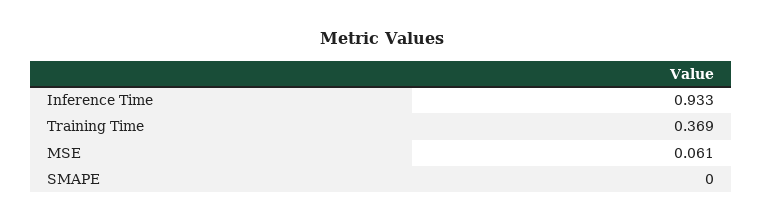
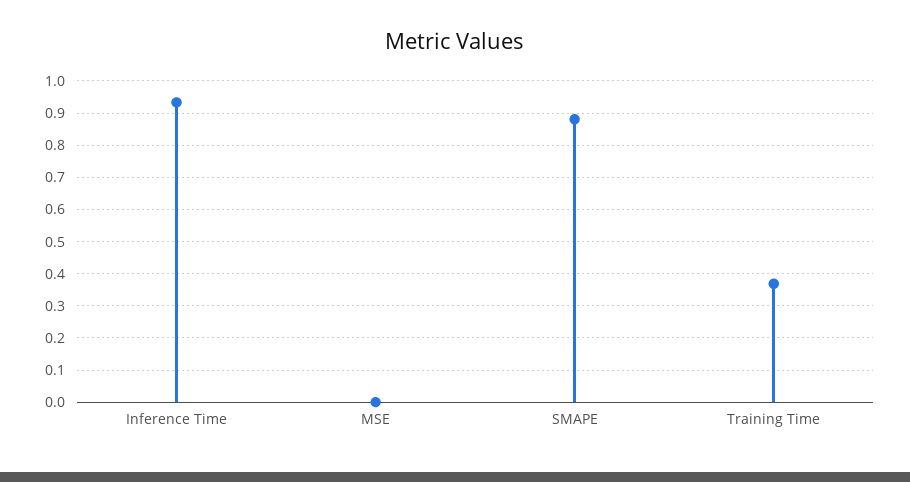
  {
    "Inference Time": 0.933,
    "Training Time": 0.369,
-   "MSE": 0.061,
+   "MSE": 0,
-   "SMAPE": 0
+   "SMAPE": 0.88
  }

